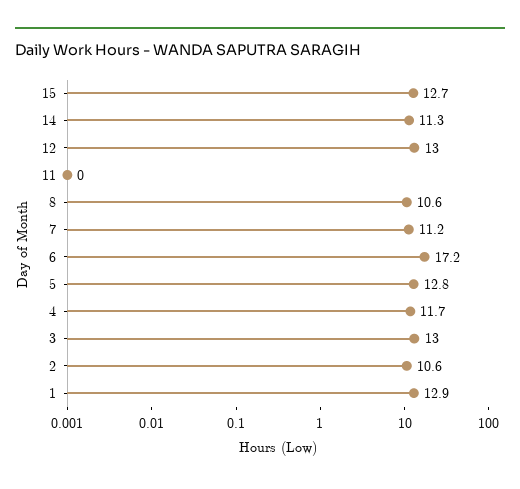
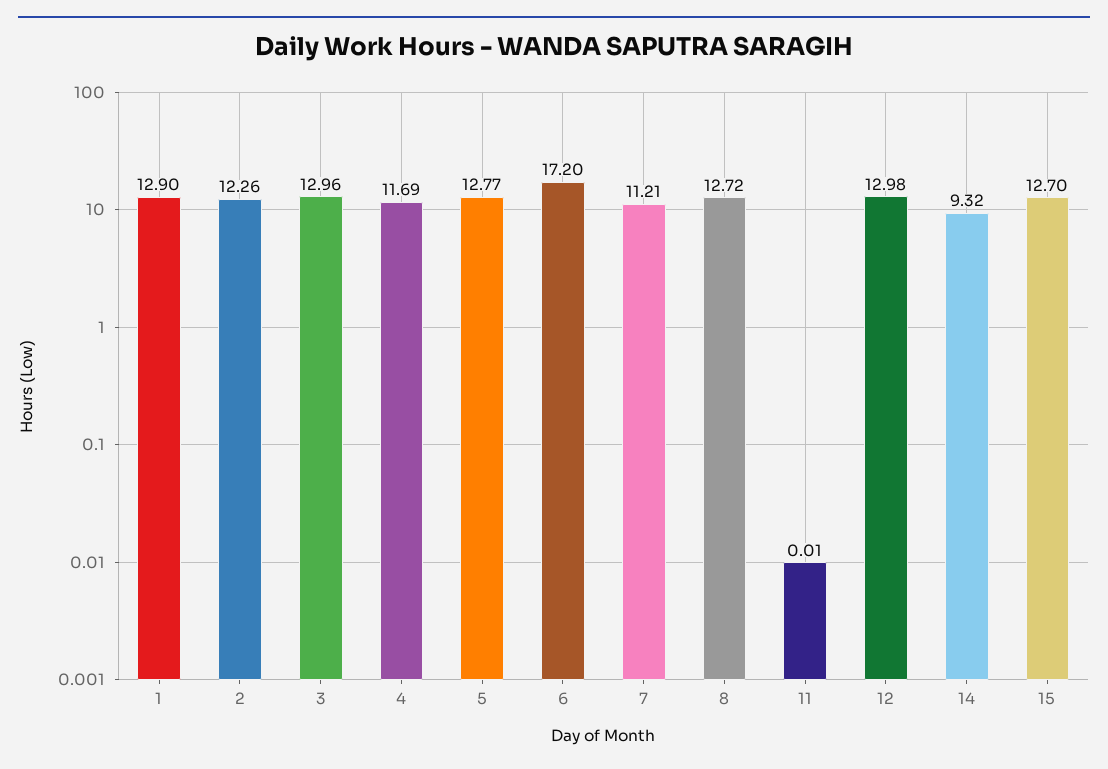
  {
    "15": 12.7,
-   "14": 11.3,
+   "14": 9.32,
    "12": 12.98,
    "11": 0.01,
-   "8": 10.6,
+   "8": 12.72,
    "7": 11.21,
    "6": 17.2,
    "5": 12.77,
    "4": 11.69,
    "3": 12.96,
-   "2": 10.6,
+   "2": 12.26,
    "1": 12.9
  }

